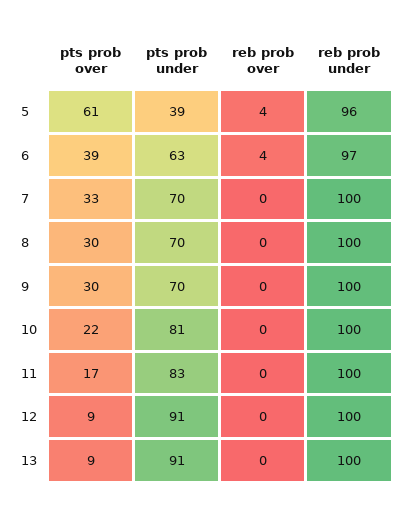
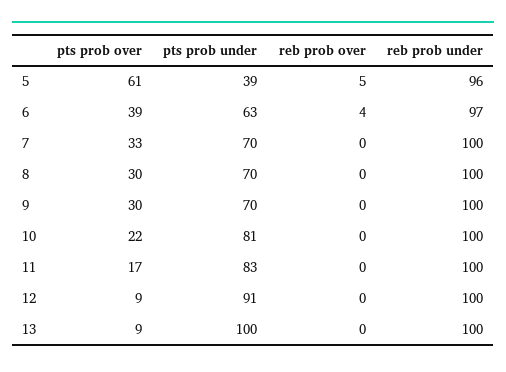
  {
    "pts prob over": {
      "5": 61,
      "6": 39,
      "7": 33,
      "8": 30,
      "9": 30,
      "10": 22,
      "11": 17,
      "12": 9,
      "13": 9
    },
    "pts prob under": {
      "5": 39,
      "6": 63,
      "7": 70,
      "8": 70,
      "9": 70,
      "10": 81,
      "11": 83,
      "12": 91,
-     "13": 91
+     "13": 100
    },
    "reb prob over": {
-     "5": 4,
+     "5": 5,
      "6": 4,
      "7": 0,
      "8": 0,
      "9": 0,
      "10": 0,
      "11": 0,
      "12": 0,
      "13": 0
    },
    "reb prob under": {
      "5": 96,
      "6": 97,
      "7": 100,
      "8": 100,
      "9": 100,
      "10": 100,
      "11": 100,
      "12": 100,
      "13": 100
    }
  }

